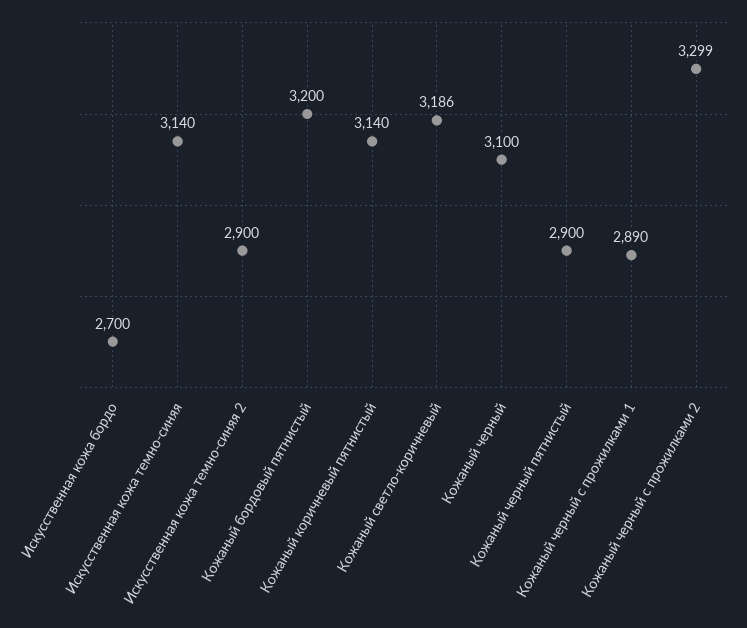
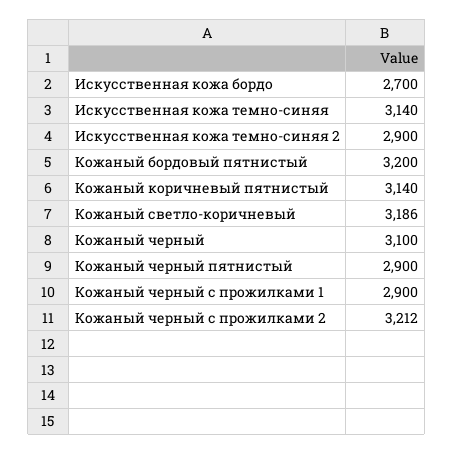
  {
    "Искусственная кожа бордо": 2700,
    "Искусственная кожа темно-синяя": 3140,
    "Искусственная кожа темно-синяя 2": 2900,
    "Кожаный бордовый пятнистый": 3200,
    "Кожаный коричневый пятнистый": 3140,
    "Кожаный светло-коричневый": 3186,
    "Кожаный черный": 3100,
    "Кожаный черный пятнистый": 2900,
-   "Кожаный черный с прожилками 1": 2890,
+   "Кожаный черный с прожилками 1": 2900,
-   "Кожаный черный с прожилками 2": 3299
+   "Кожаный черный с прожилками 2": 3212
  }

